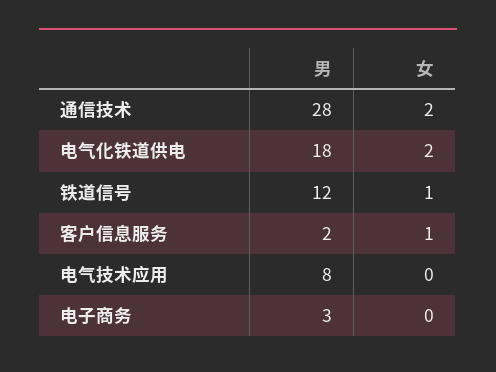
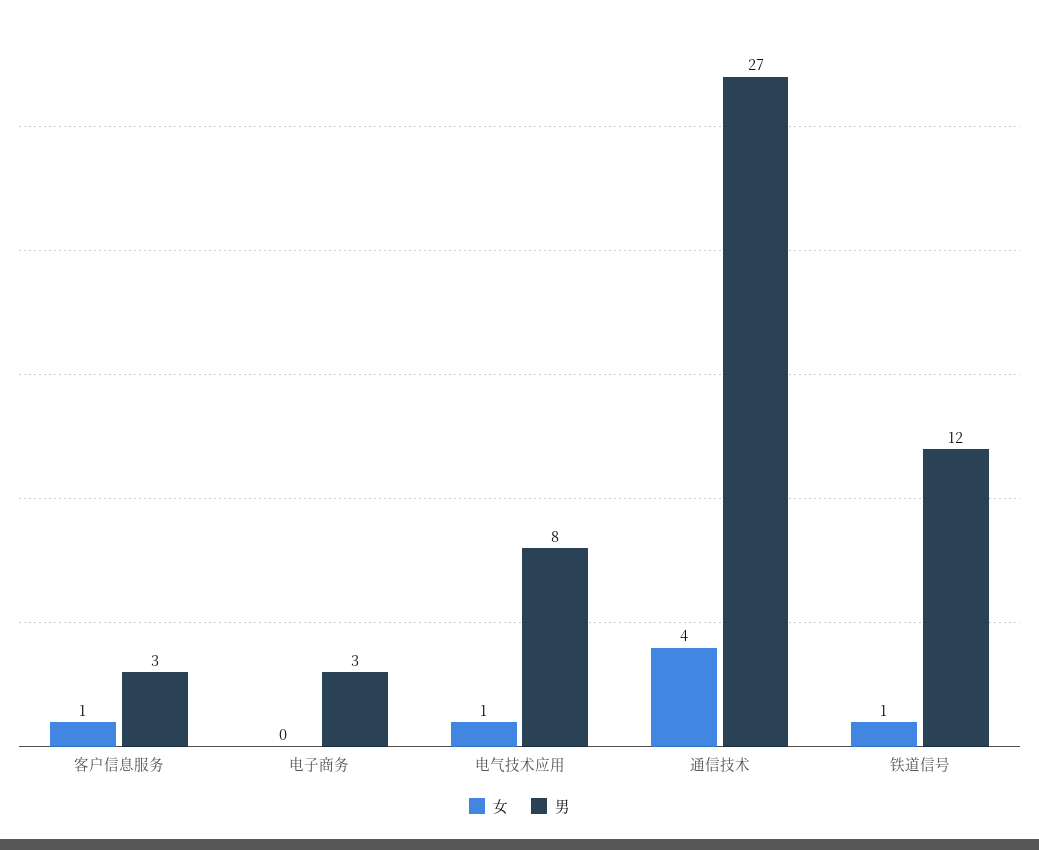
  {
    "男": {
-     "通信技术": 28,
+     "通信技术": 27,
-     "电气化铁道供电": 18,
      "铁道信号": 12,
-     "客户信息服务": 2,
+     "客户信息服务": 3,
      "电气技术应用": 8,
      "电子商务": 3
    },
    "女": {
-     "通信技术": 2,
+     "通信技术": 4,
-     "电气化铁道供电": 2,
      "铁道信号": 1,
      "客户信息服务": 1,
-     "电气技术应用": 0,
+     "电气技术应用": 1,
      "电子商务": 0
    }
  }

